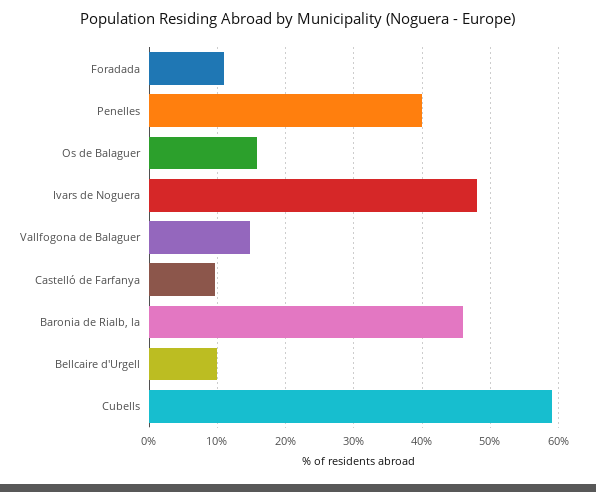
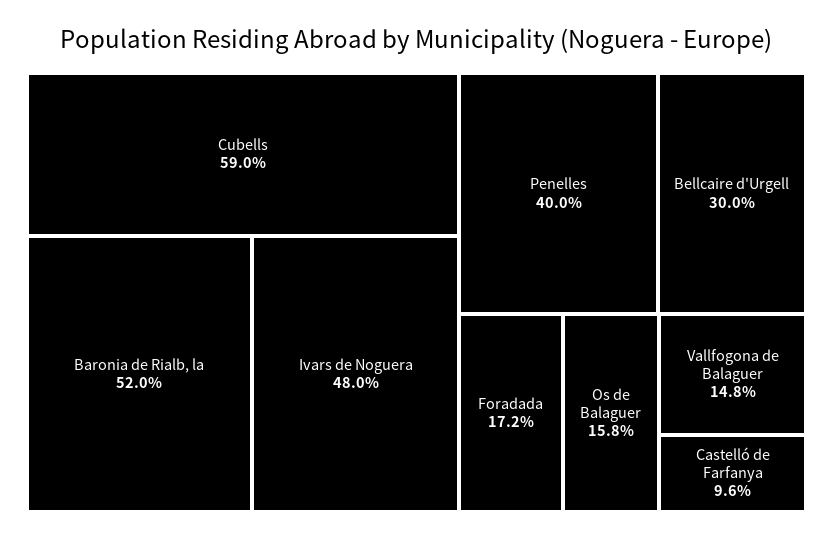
  {
-   "Foradada": 11,
+   "Foradada": 17.2,
    "Penelles": 40,
    "Os de Balaguer": 15.8,
    "Ivars de Noguera": 48,
    "Vallfogona de Balaguer": 14.8,
    "Castelló de Farfanya": 9.6,
-   "Baronia de Rialb, la": 46,
+   "Baronia de Rialb, la": 52,
-   "Bellcaire d'Urgell": 10,
+   "Bellcaire d'Urgell": 30,
    "Cubells": 59
  }

